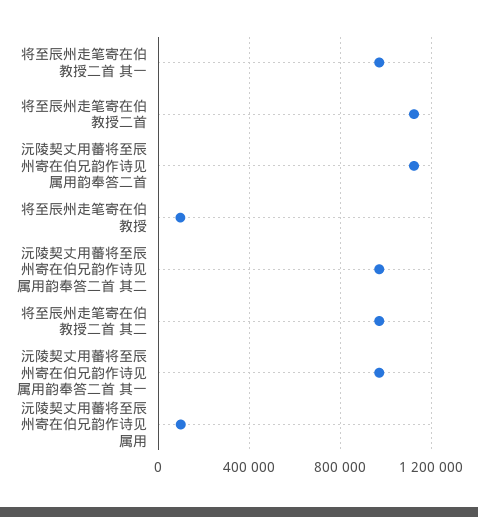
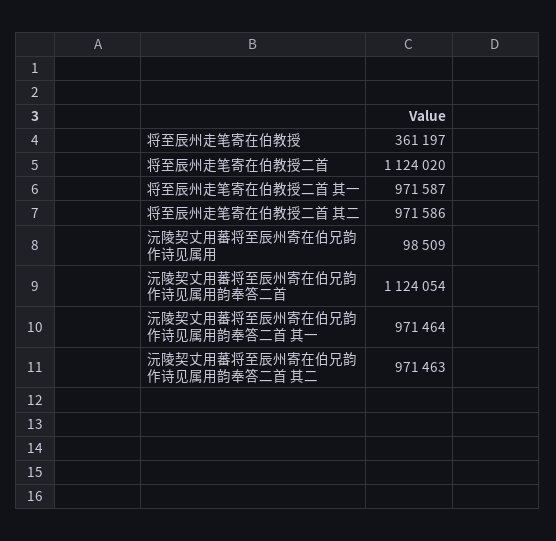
  {
    "将至辰州走笔寄在伯教授二首 其一": 971587,
    "将至辰州走笔寄在伯教授二首": 1124020,
    "沅陵契丈用蕃将至辰州寄在伯兄韵作诗见属用韵奉答二首": 1124054,
-   "将至辰州走笔寄在伯教授": 100000,
+   "将至辰州走笔寄在伯教授": 361197,
    "沅陵契丈用蕃将至辰州寄在伯兄韵作诗见属用韵奉答二首 其二": 971463,
    "将至辰州走笔寄在伯教授二首 其二": 971586,
    "沅陵契丈用蕃将至辰州寄在伯兄韵作诗见属用韵奉答二首 其一": 971464,
    "沅陵契丈用蕃将至辰州寄在伯兄韵作诗见属用": 98509
  }

